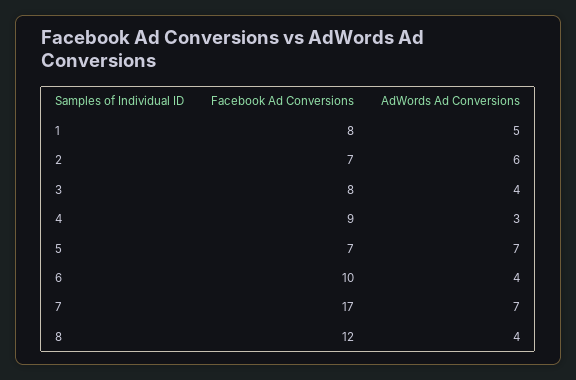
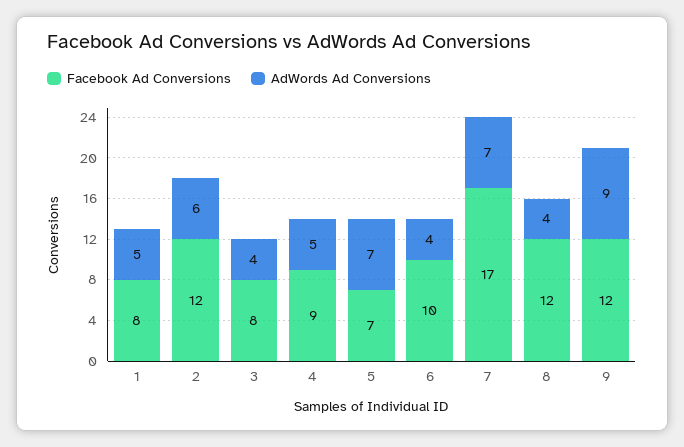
  {
    "Facebook Ad Conversions": {
      "1": 8,
-     "2": 7,
+     "2": 12,
      "3": 8,
      "4": 9,
      "5": 7,
      "6": 10,
      "7": 17,
-     "8": 12
+     "8": 12,
+     "9": 12
    },
    "AdWords Ad Conversions": {
      "1": 5,
      "2": 6,
      "3": 4,
-     "4": 3,
+     "4": 5,
      "5": 7,
      "6": 4,
      "7": 7,
-     "8": 4
+     "8": 4,
+     "9": 9
    }
  }

